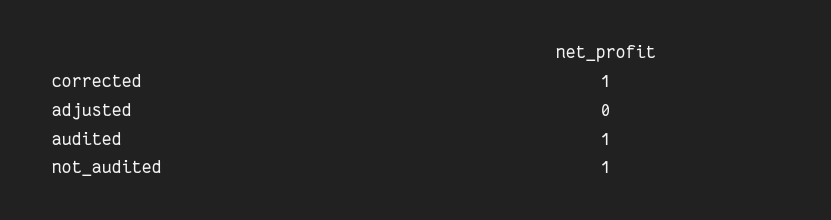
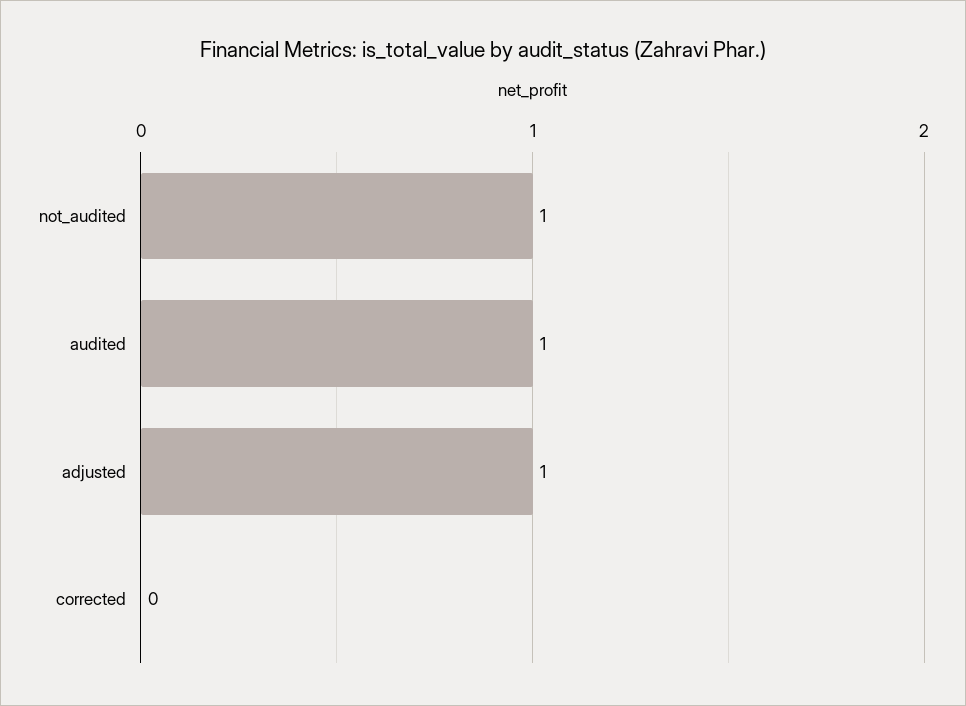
  {
-   "corrected": 1,
+   "corrected": 0,
-   "adjusted": 0,
+   "adjusted": 1,
    "audited": 1,
    "not_audited": 1
  }

